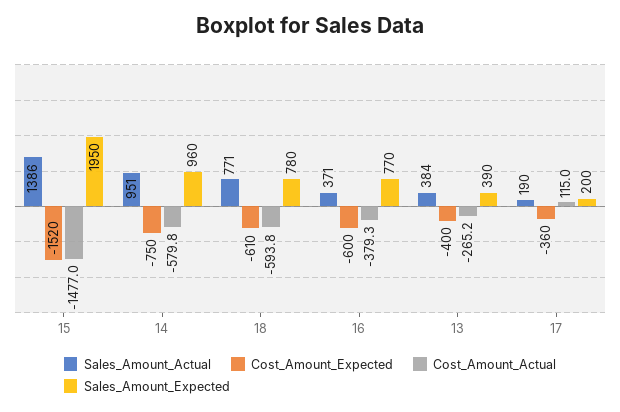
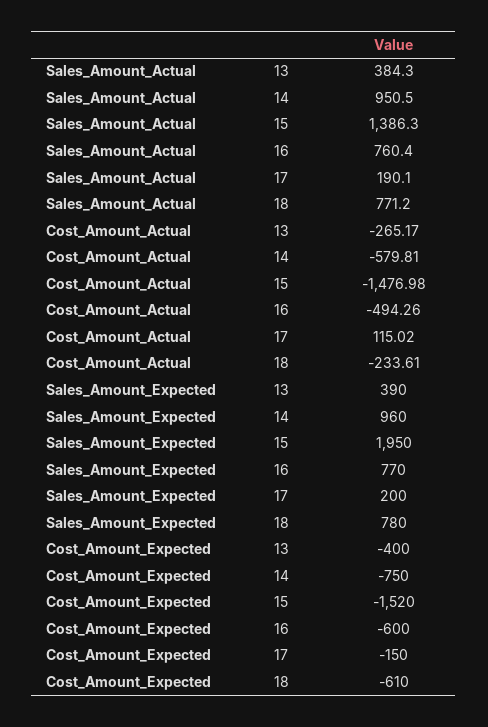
  {
    "Sales_Amount_Actual": {
      "15": 1386.3,
      "14": 950.5,
      "18": 771.2,
-     "16": 371,
+     "16": 760.4,
      "13": 384.3,
      "17": 190.1
    },
    "Cost_Amount_Expected": {
      "15": -1520,
      "14": -750,
      "18": -610,
      "16": -600,
      "13": -400,
-     "17": -360
+     "17": -150
    },
    "Cost_Amount_Actual": {
      "15": -1476.98,
      "14": -579.81,
-     "18": -593.8,
+     "18": -233.61,
-     "16": -379.3,
+     "16": -494.26,
      "13": -265.17,
      "17": 115.02
    },
    "Sales_Amount_Expected": {
      "15": 1950,
      "14": 960,
      "18": 780,
      "16": 770,
      "13": 390,
      "17": 200
    }
  }

